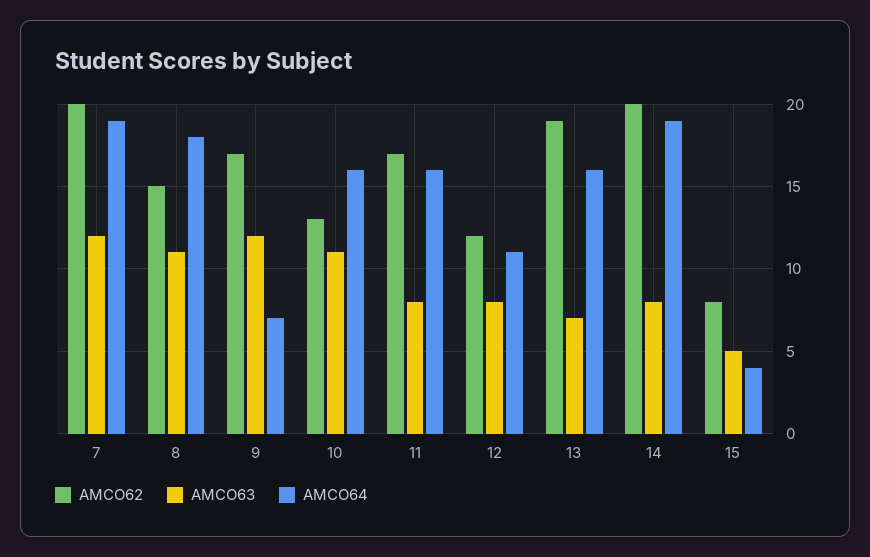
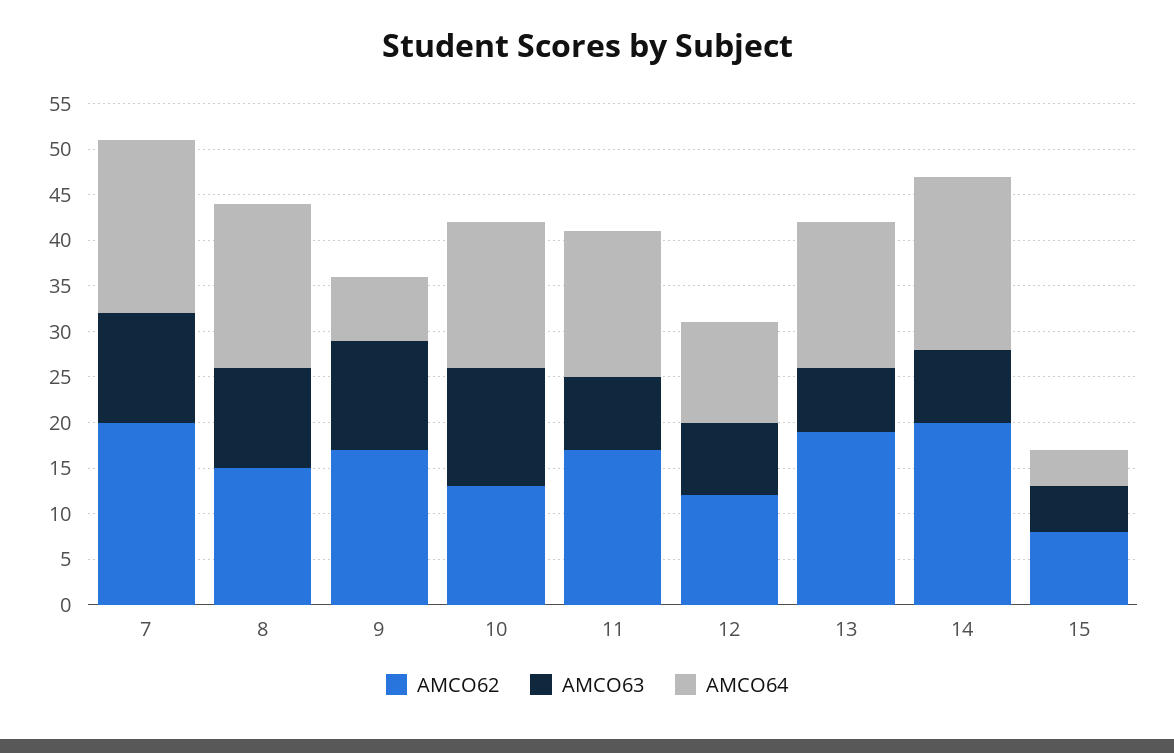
  {
    "AMCO62": {
      "7": 20,
      "8": 15,
      "9": 17,
      "10": 13,
      "11": 17,
      "12": 12,
      "13": 19,
      "14": 20,
      "15": 8
    },
    "AMCO63": {
      "7": 12,
      "8": 11,
      "9": 12,
-     "10": 11,
+     "10": 13,
      "11": 8,
      "12": 8,
      "13": 7,
      "14": 8,
      "15": 5
    },
    "AMCO64": {
      "7": 19,
      "8": 18,
      "9": 7,
      "10": 16,
      "11": 16,
      "12": 11,
      "13": 16,
      "14": 19,
      "15": 4
    }
  }

